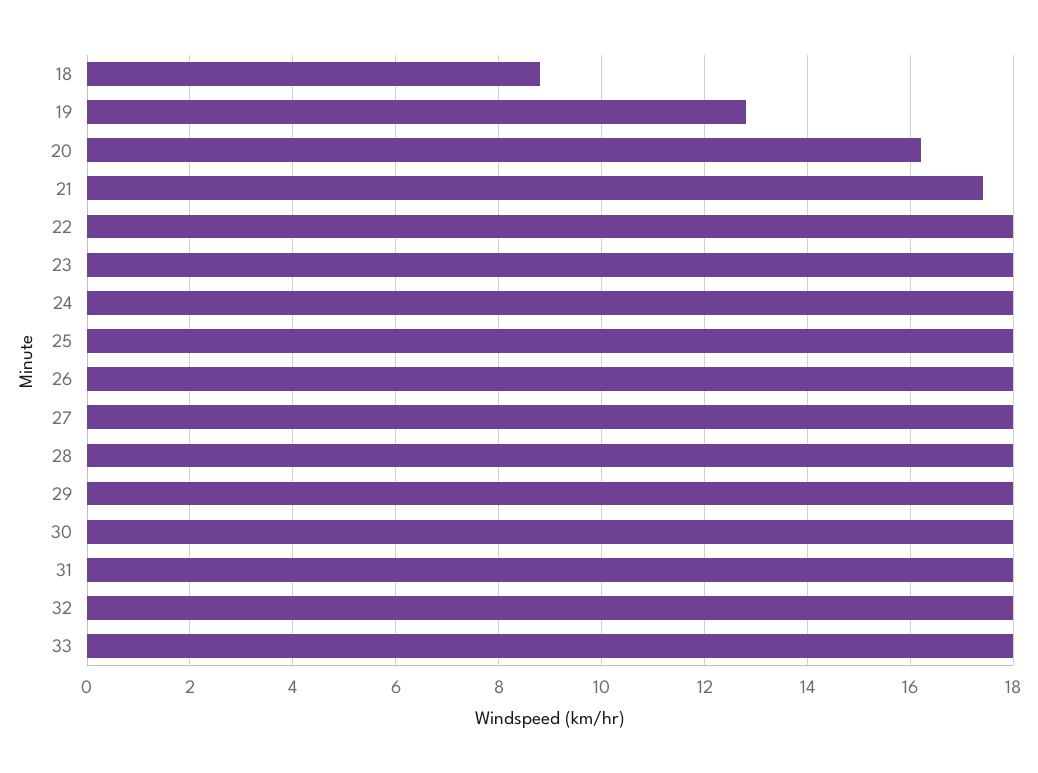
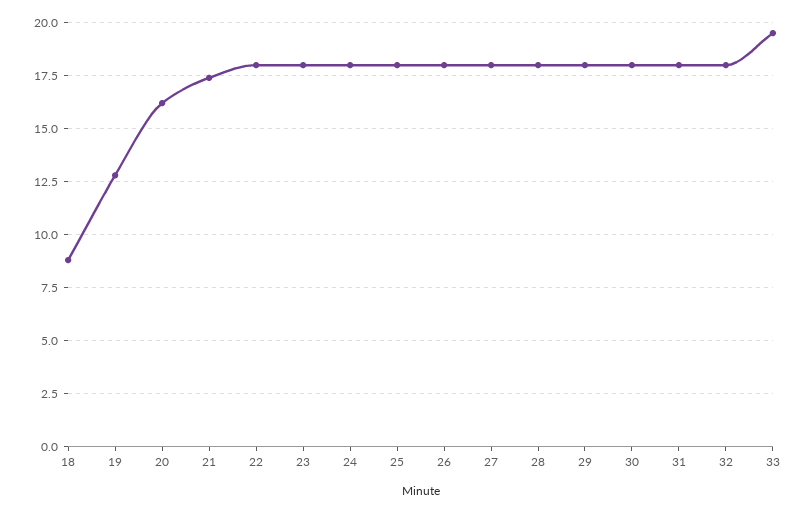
  {
    "18": 9,
    "19": 13,
    "20": 16,
    "21": 17.5,
    "22": 18,
    "23": 18,
    "24": 18,
    "25": 18,
    "26": 18,
    "27": 18,
    "28": 18,
    "29": 18,
    "30": 18,
    "31": 18,
    "32": 18,
-   "33": 18
+   "33": 19.5
  }

